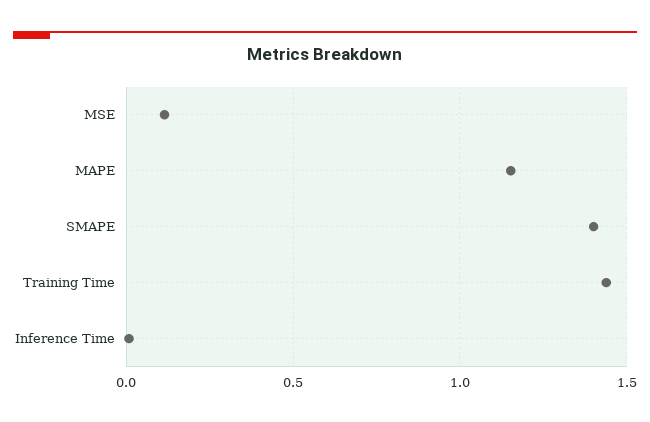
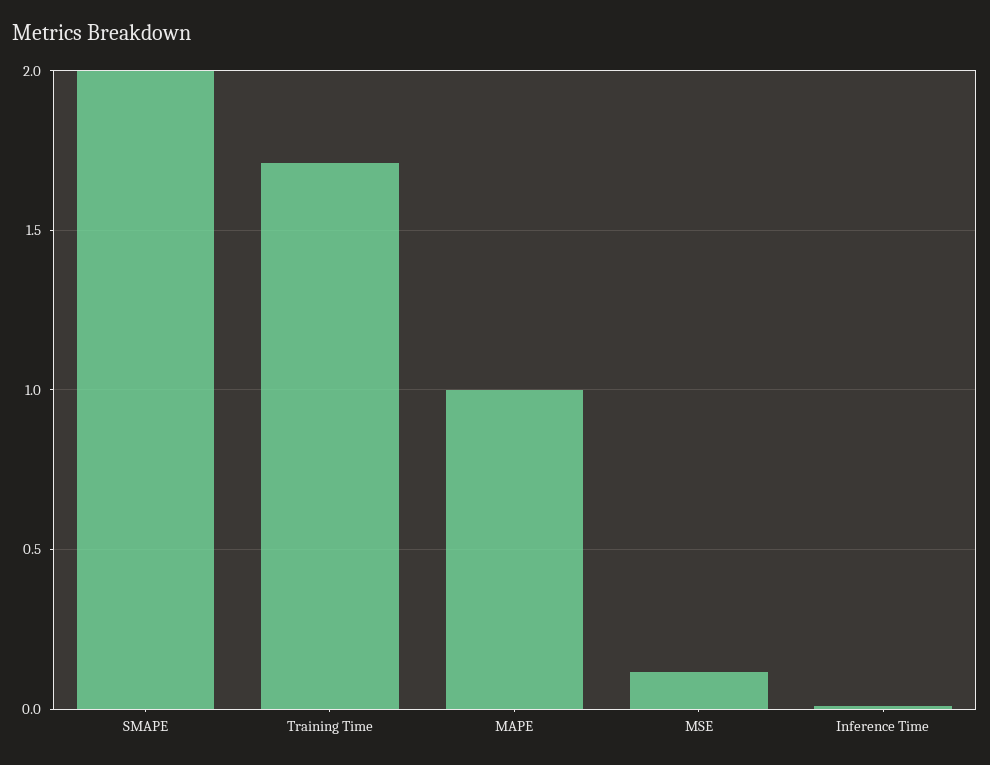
  {
    "MSE": 0.1,
-   "MAPE": 1.15,
+   "MAPE": 1,
-   "SMAPE": 1.4,
+   "SMAPE": 2,
-   "Training Time": 1.45,
+   "Training Time": 1.7,
    "Inference Time": 0
  }

